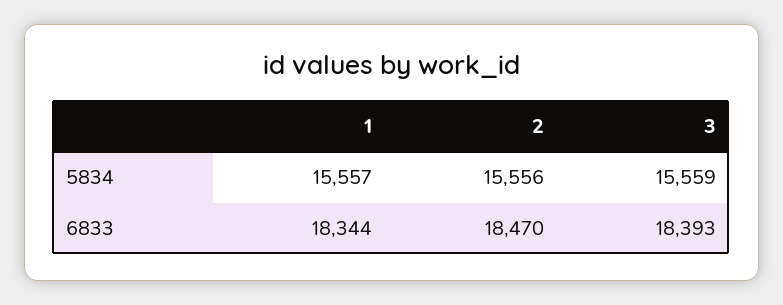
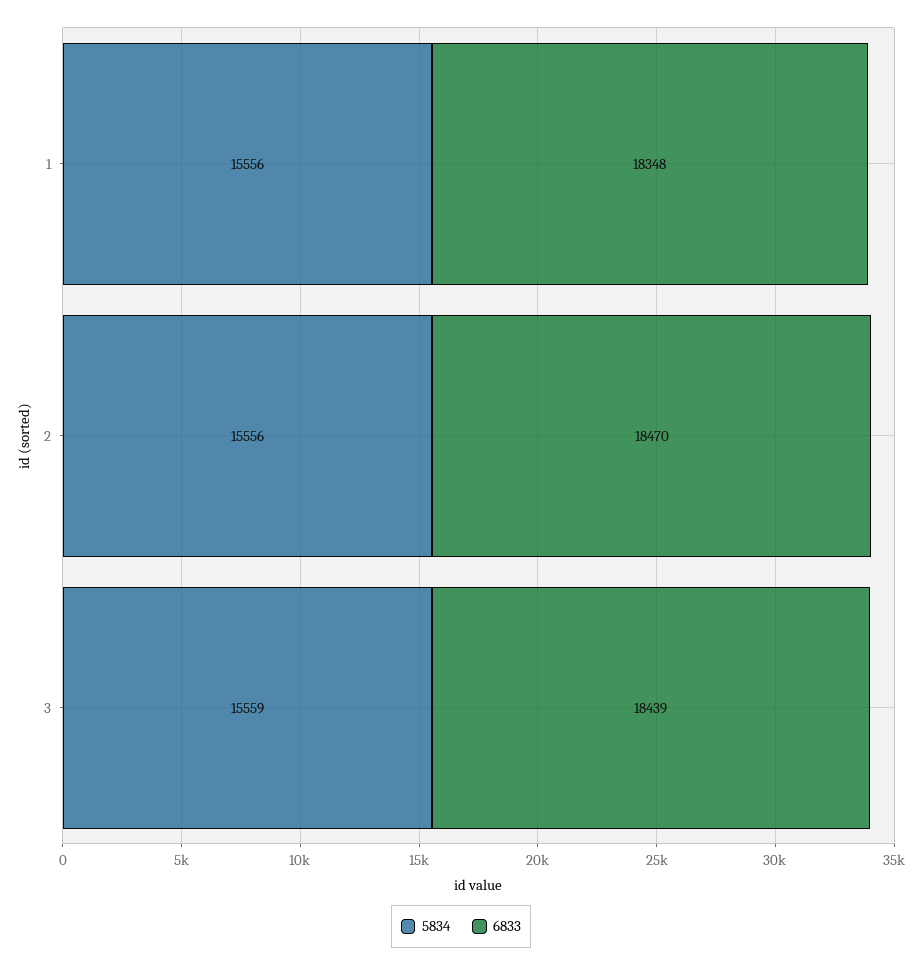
  {
    "5834": {
-     "1": 15557,
+     "1": 15556,
      "2": 15556,
      "3": 15559
    },
    "6833": {
-     "1": 18344,
+     "1": 18348,
      "2": 18470,
-     "3": 18393
+     "3": 18439
    }
  }

